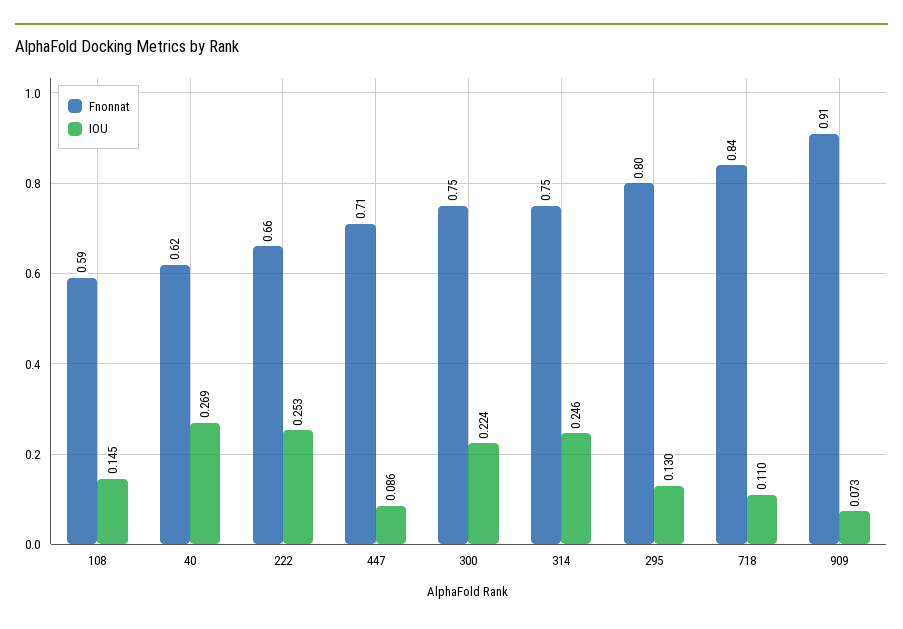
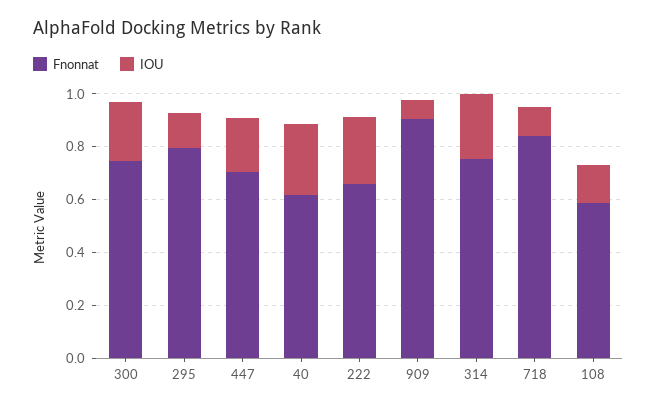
  {
    "Fnonnat": {
      "108": 0.59,
      "40": 0.62,
      "222": 0.66,
      "447": 0.71,
      "300": 0.75,
      "314": 0.75,
      "295": 0.8,
      "718": 0.84,
      "909": 0.91
    },
    "IOU": {
      "108": 0.145,
      "40": 0.269,
      "222": 0.253,
-     "447": 0.086,
+     "447": 0.2,
      "300": 0.224,
      "314": 0.246,
      "295": 0.13,
      "718": 0.11,
      "909": 0.073
    }
  }

